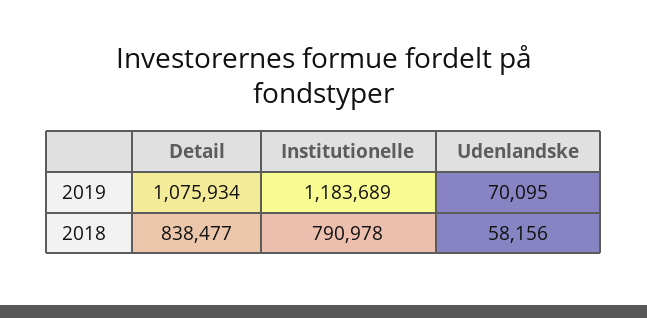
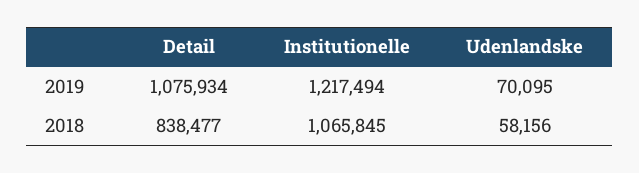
  {
    "Detail": {
      "2019": 1075934,
      "2018": 838477
    },
    "Institutionelle": {
-     "2019": 1183689,
+     "2019": 1217494,
-     "2018": 790978
+     "2018": 1065845
    },
    "Udenlandske": {
      "2019": 70095,
      "2018": 58156
    }
  }

